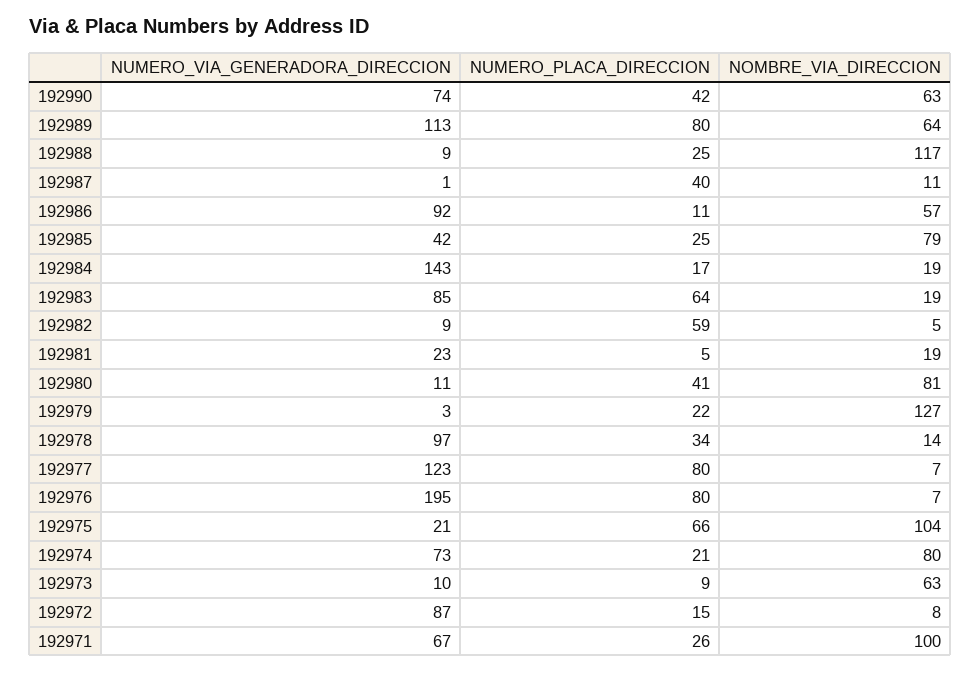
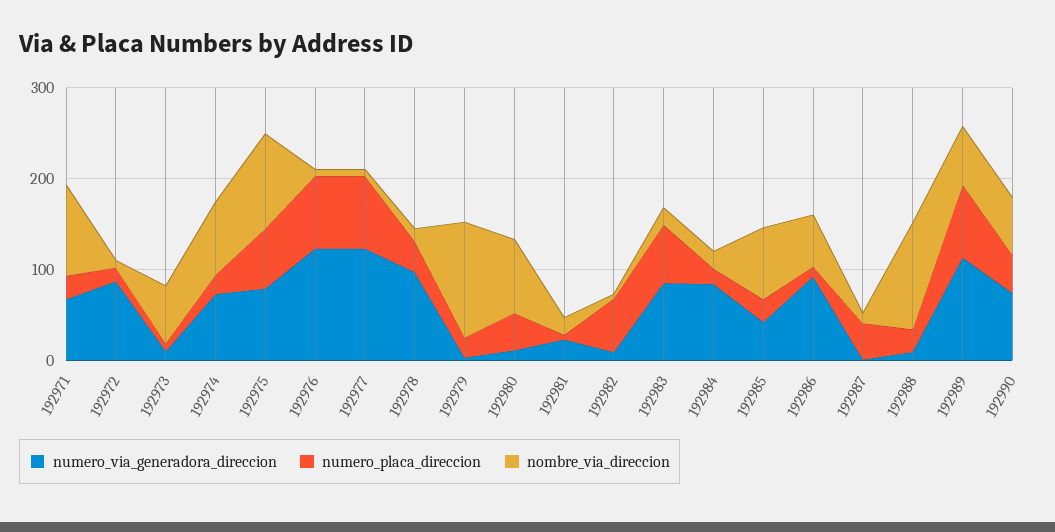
  {
    "NUMERO_VIA_GENERADORA_DIRECCION": {
      "192990": 74,
      "192989": 113,
      "192988": 9,
      "192987": 1,
      "192986": 92,
      "192985": 42,
-     "192984": 143,
+     "192984": 80,
      "192983": 85,
      "192982": 9,
      "192981": 23,
      "192980": 11,
      "192979": 3,
      "192978": 97,
      "192977": 123,
-     "192976": 195,
+     "192976": 120,
-     "192975": 21,
+     "192975": 80,
      "192974": 73,
      "192973": 10,
      "192972": 87,
      "192971": 67
    },
    "NUMERO_PLACA_DIRECCION": {
      "192990": 42,
      "192989": 80,
      "192988": 25,
      "192987": 40,
      "192986": 11,
      "192985": 25,
      "192984": 17,
      "192983": 64,
      "192982": 59,
      "192981": 5,
      "192980": 41,
      "192979": 22,
      "192978": 34,
      "192977": 80,
      "192976": 80,
      "192975": 66,
      "192974": 21,
      "192973": 9,
      "192972": 15,
      "192971": 26
    },
    "NOMBRE_VIA_DIRECCION": {
      "192990": 63,
      "192989": 64,
      "192988": 117,
      "192987": 11,
      "192986": 57,
      "192985": 79,
      "192984": 19,
      "192983": 19,
      "192982": 5,
      "192981": 19,
      "192980": 81,
      "192979": 127,
      "192978": 14,
      "192977": 7,
      "192976": 7,
      "192975": 104,
      "192974": 80,
      "192973": 63,
      "192972": 8,
      "192971": 100
    }
  }

